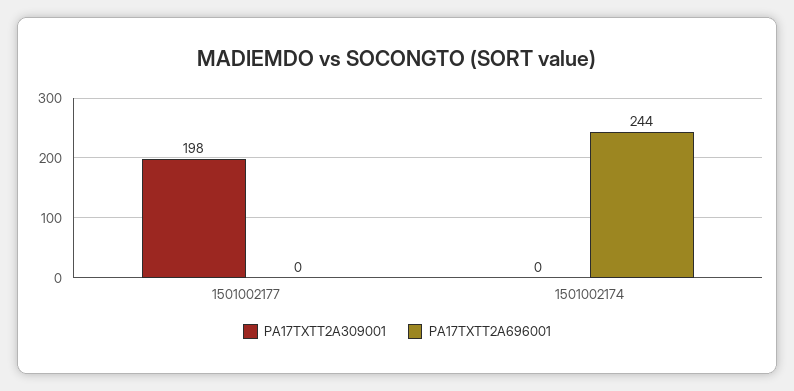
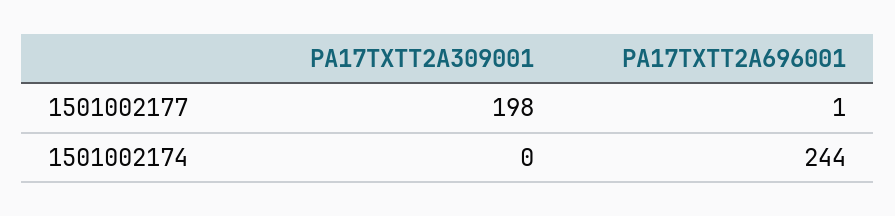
  {
    "PA17TXTT2A309001": {
      "1501002177": 198,
      "1501002174": 0
    },
    "PA17TXTT2A696001": {
-     "1501002177": 0,
+     "1501002177": 1,
      "1501002174": 244
    }
  }

